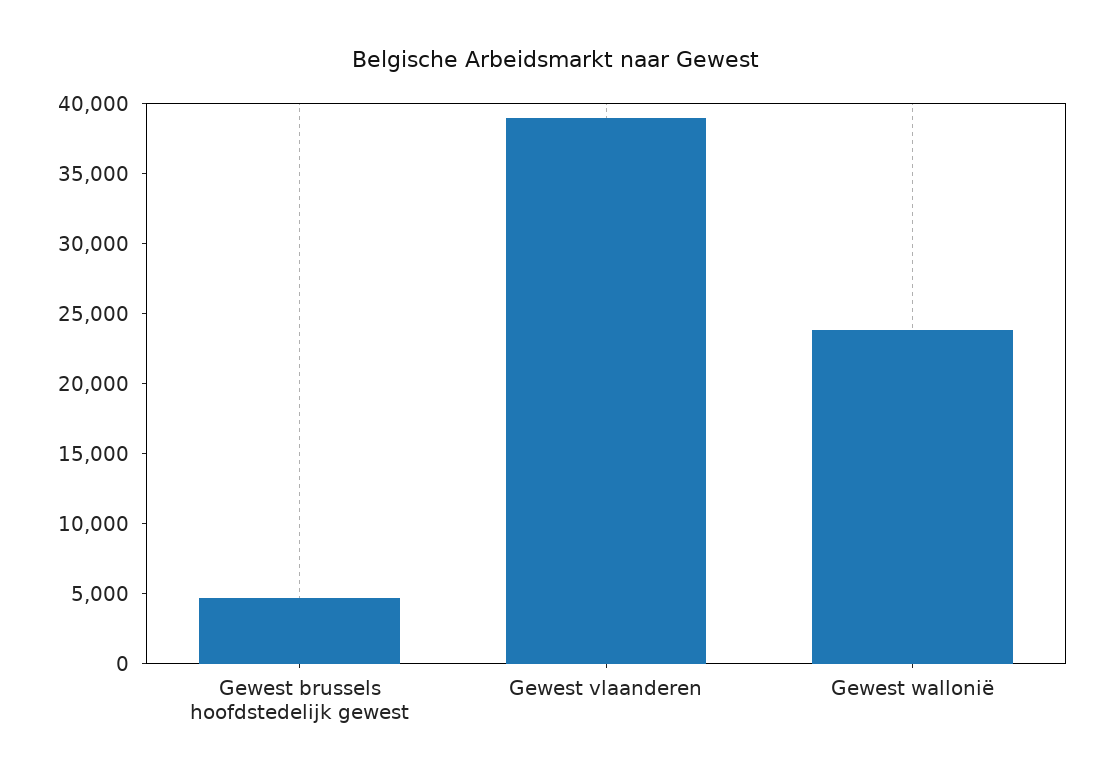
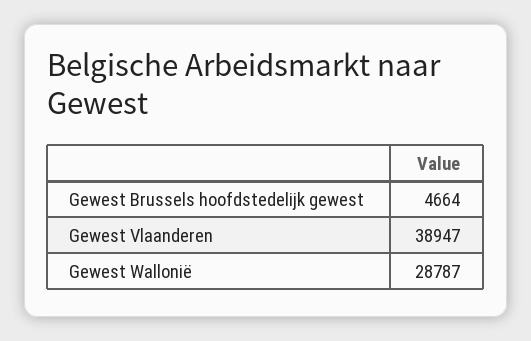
  {
    "Gewest brussels hoofdstedelijk gewest": 4664,
    "Gewest vlaanderen": 38947,
-   "Gewest wallonië": 24000
+   "Gewest wallonië": 28787
  }

